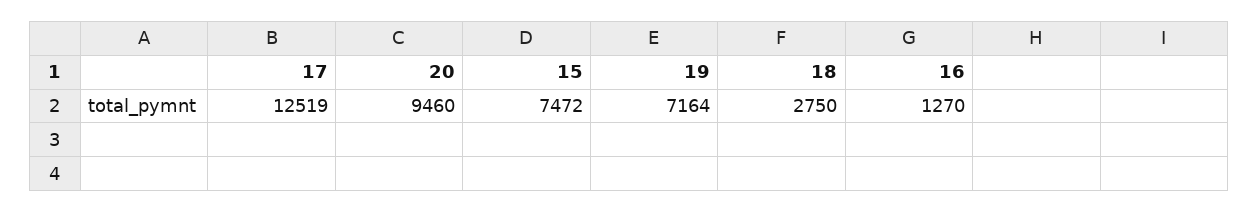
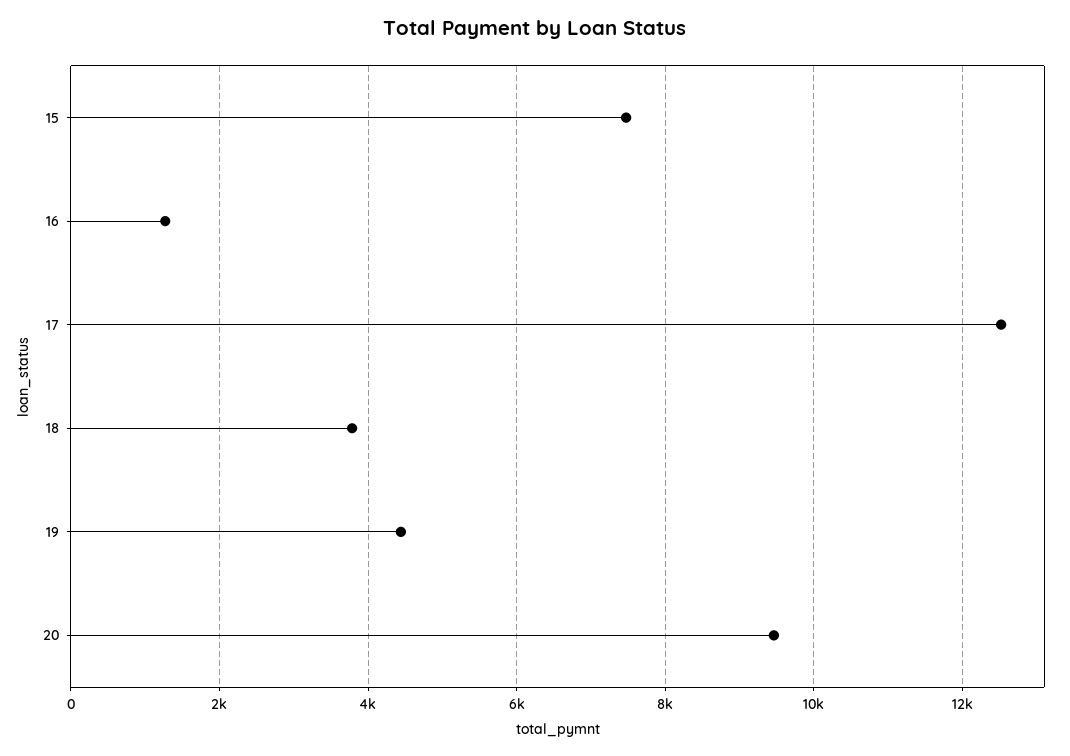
  {
    "17": 12519,
    "20": 9460,
    "15": 7472,
-   "19": 7164,
+   "19": 4400,
-   "18": 2750,
+   "18": 3800,
    "16": 1270
  }

